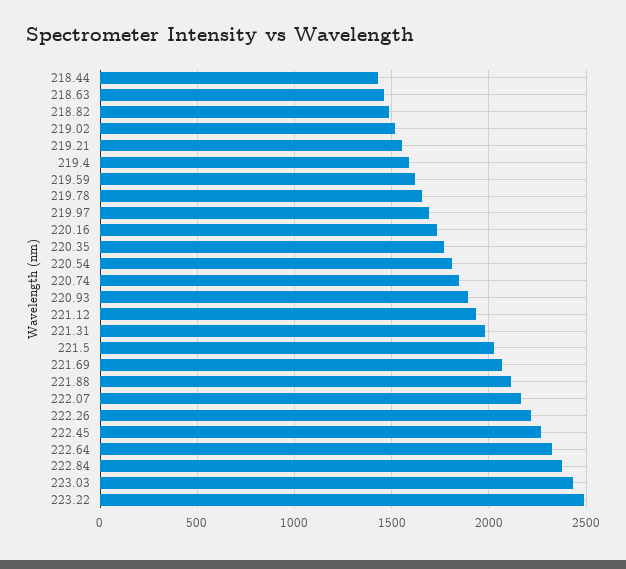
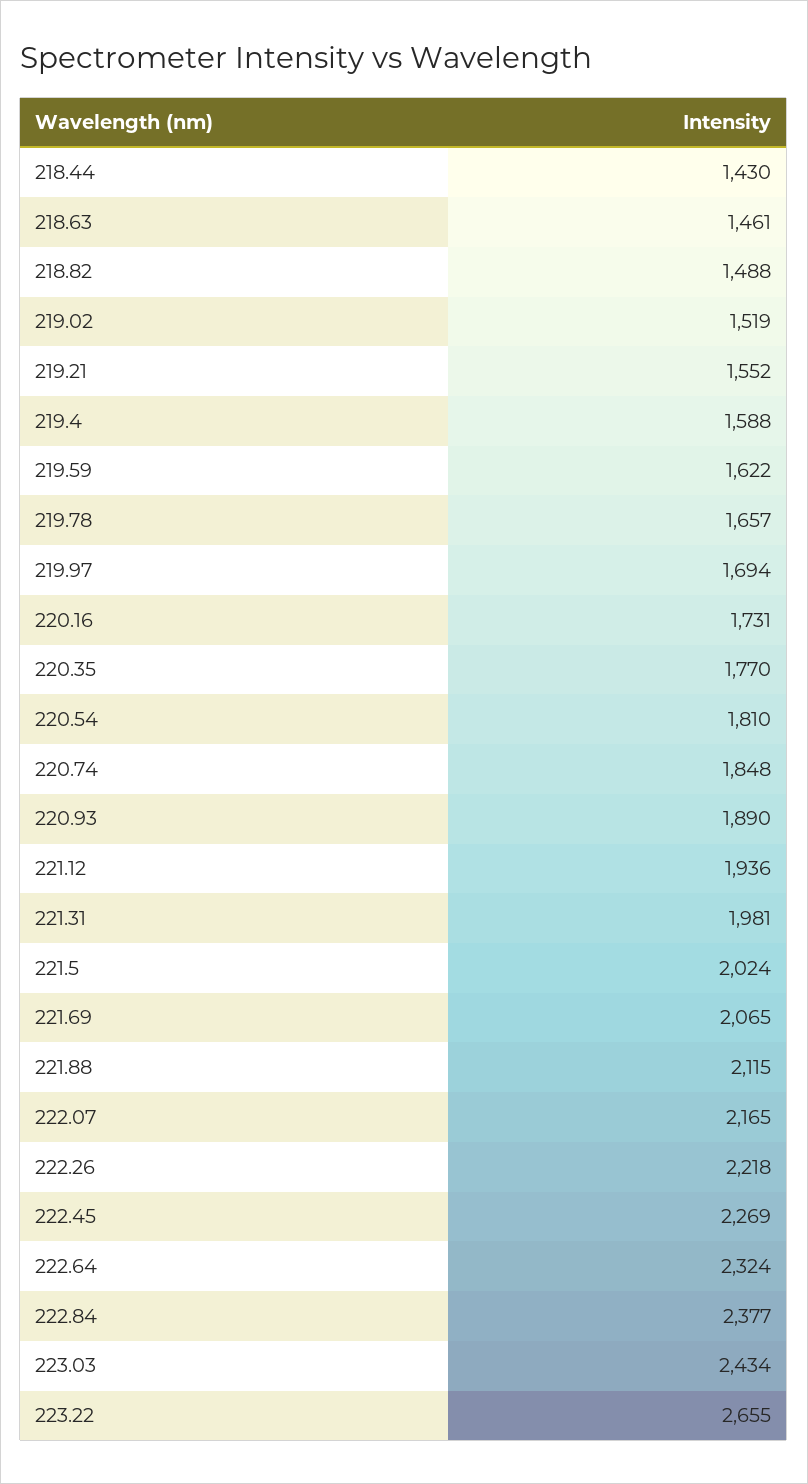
  {
    "218.44": 1430,
    "218.63": 1461,
    "218.82": 1488,
    "219.02": 1519,
    "219.21": 1552,
    "219.4": 1588,
    "219.59": 1622,
    "219.78": 1657,
    "219.97": 1694,
    "220.16": 1731,
    "220.35": 1770,
    "220.54": 1810,
    "220.74": 1848,
    "220.93": 1890,
    "221.12": 1936,
    "221.31": 1981,
    "221.5": 2024,
    "221.69": 2065,
    "221.88": 2115,
    "222.07": 2165,
    "222.26": 2218,
    "222.45": 2269,
    "222.64": 2324,
    "222.84": 2377,
    "223.03": 2434,
-   "223.22": 2500
+   "223.22": 2655
  }

